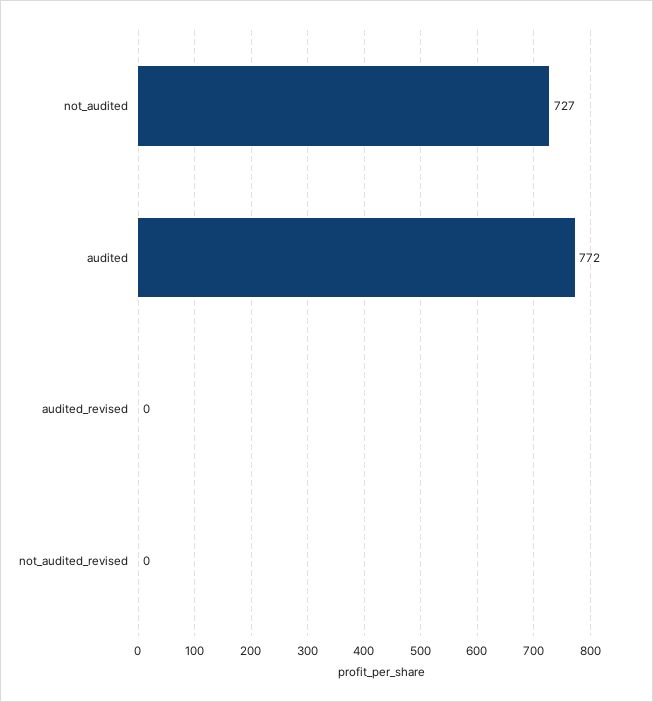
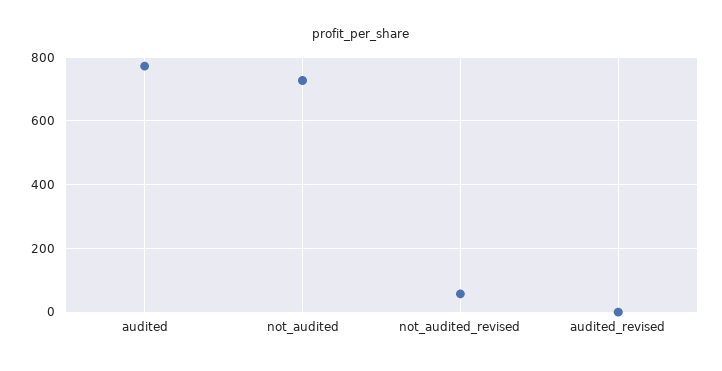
  {
    "not_audited": 727,
    "audited": 772,
    "audited_revised": 0,
-   "not_audited_revised": 0
+   "not_audited_revised": 60
  }

